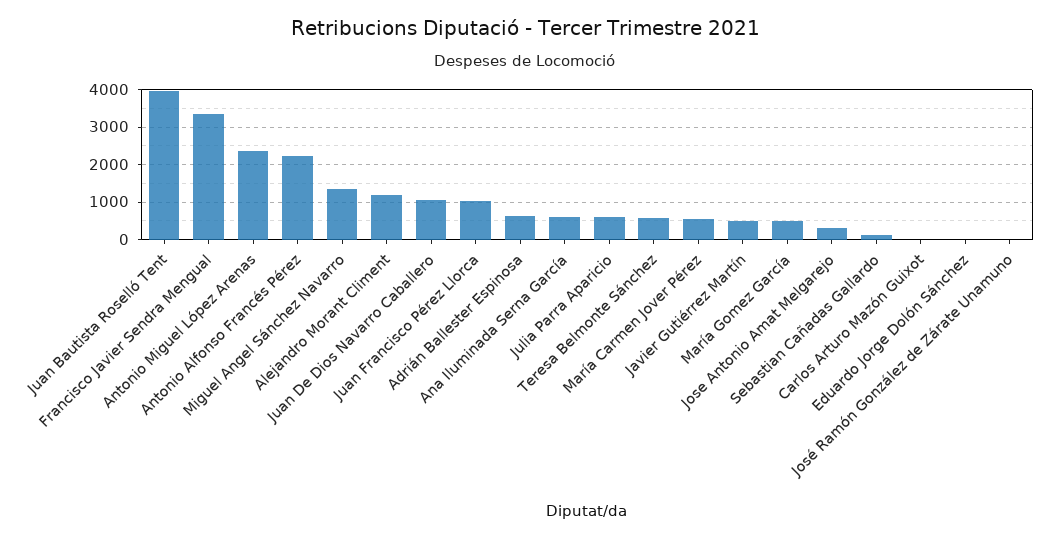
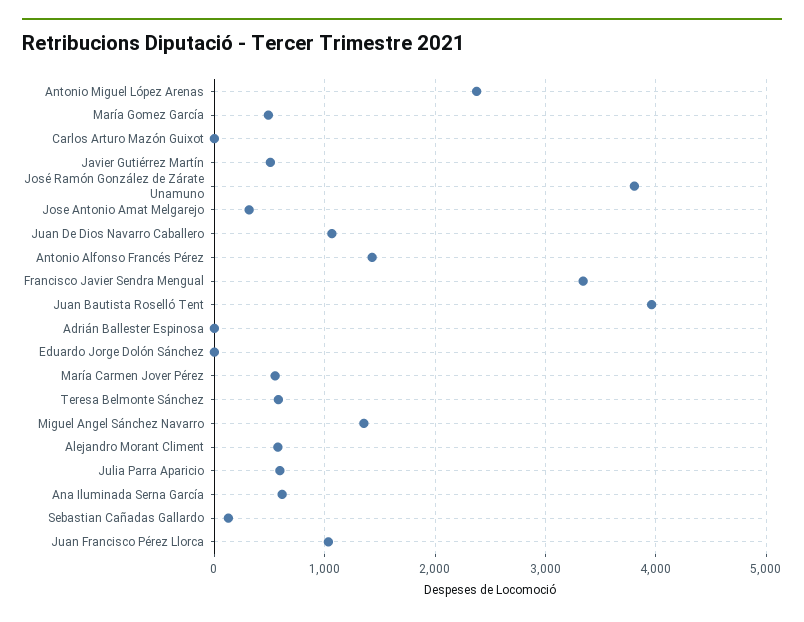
  {
    "Juan Bautista Roselló Tent": 4000,
    "Francisco Javier Sendra Mengual": 3300,
    "Antonio Miguel López Arenas": 2400,
-   "Antonio Alfonso Francés Pérez": 2200,
+   "Antonio Alfonso Francés Pérez": 1400,
    "Miguel Angel Sánchez Navarro": 1400,
-   "Alejandro Morant Climent": 1200,
+   "Alejandro Morant Climent": 600,
    "Juan De Dios Navarro Caballero": 1100,
    "Juan Francisco Pérez Llorca": 1000,
-   "Adrián Ballester Espinosa": 600,
+   "Adrián Ballester Espinosa": 0,
    "Ana Iluminada Serna García": 600,
    "Julia Parra Aparicio": 600,
    "Teresa Belmonte Sánchez": 600,
    "María Carmen Jover Pérez": 500,
    "Javier Gutiérrez Martín": 500,
    "María Gomez García": 500,
    "Jose Antonio Amat Melgarejo": 300,
    "Sebastian Cañadas Gallardo": 100,
    "Carlos Arturo Mazón Guixot": 0,
    "Eduardo Jorge Dolón Sánchez": 0,
-   "José Ramón González de Zárate Unamuno": 0
+   "José Ramón González de Zárate Unamuno": 3800
  }

